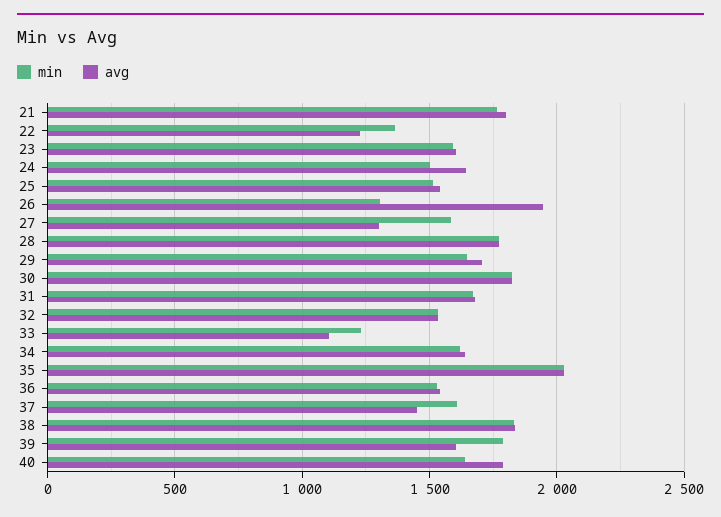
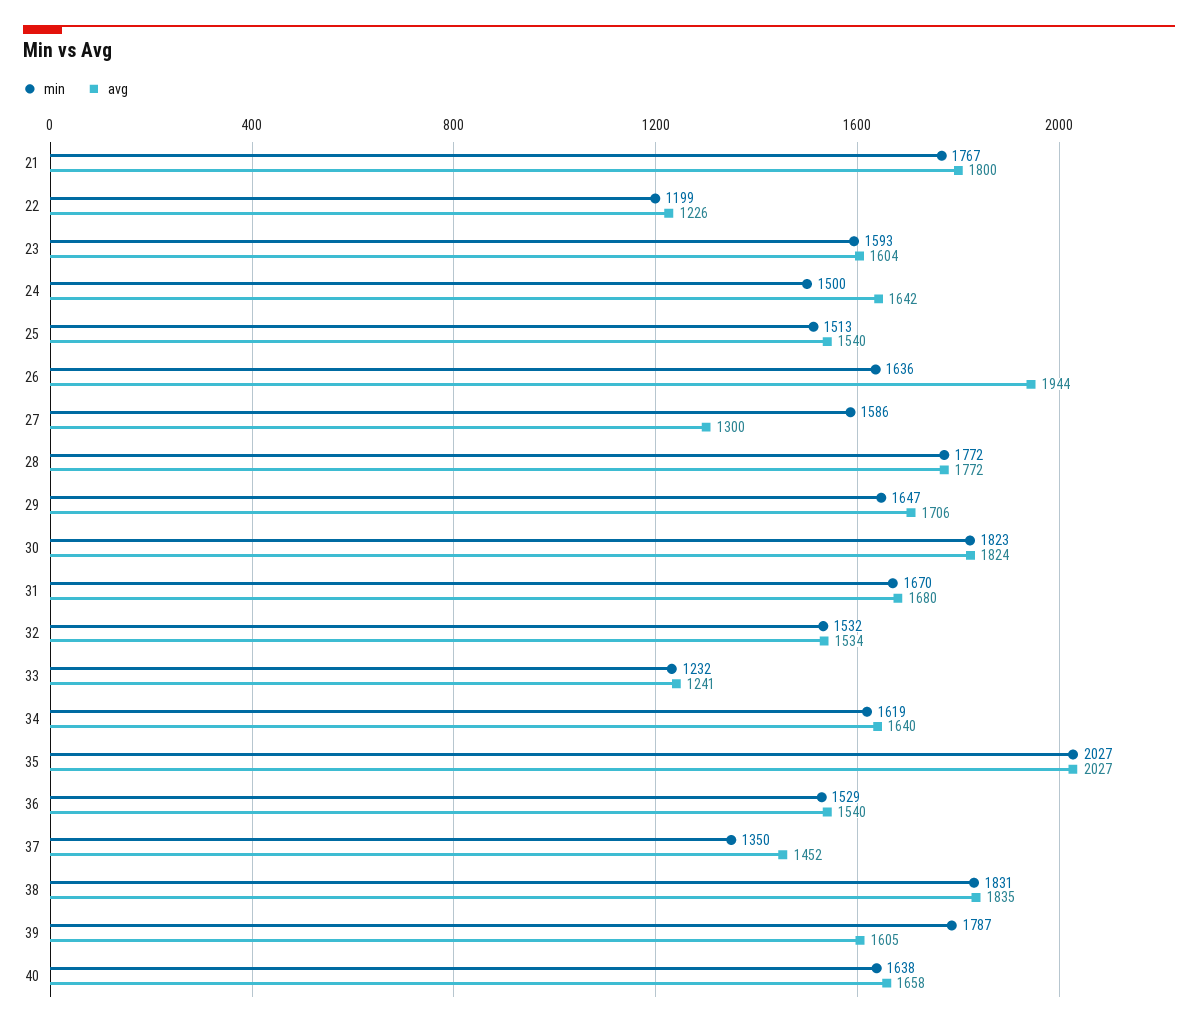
  {
    "min": {
      "21": 1767,
-     "22": 1350,
+     "22": 1199,
      "23": 1593,
      "24": 1500,
      "25": 1513,
-     "26": 1300,
+     "26": 1636,
      "27": 1586,
      "28": 1772,
      "29": 1647,
      "30": 1823,
      "31": 1670,
      "32": 1532,
      "33": 1232,
      "34": 1619,
      "35": 2027,
      "36": 1529,
-     "37": 1600,
+     "37": 1350,
      "38": 1831,
      "39": 1787,
      "40": 1638
    },
    "avg": {
      "21": 1800,
      "22": 1226,
      "23": 1604,
      "24": 1642,
      "25": 1540,
      "26": 1944,
      "27": 1300,
      "28": 1772,
      "29": 1706,
      "30": 1824,
      "31": 1680,
      "32": 1534,
-     "33": 1100,
+     "33": 1241,
      "34": 1640,
      "35": 2027,
      "36": 1540,
      "37": 1452,
      "38": 1835,
      "39": 1605,
-     "40": 1800
+     "40": 1658
    }
  }

